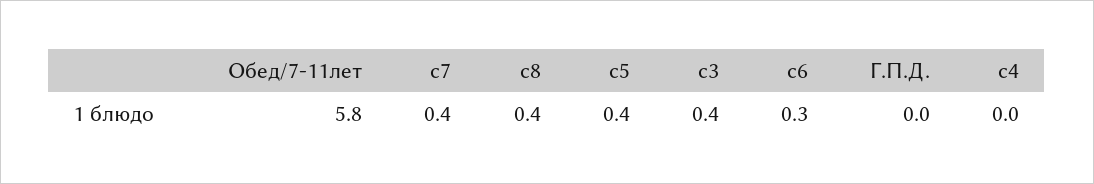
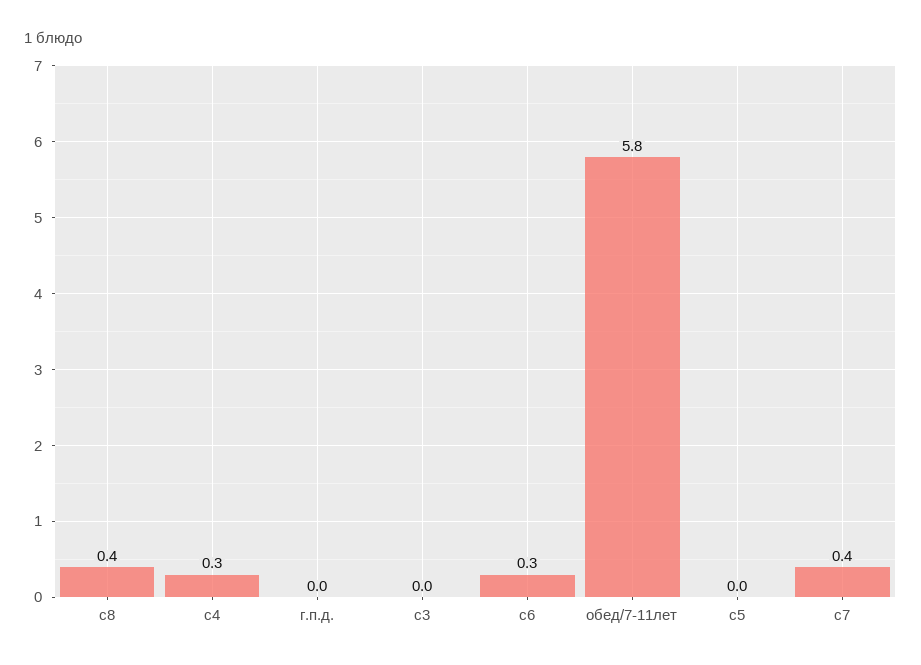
  {
    "Обед/7-11лет": 5.8,
    "c7": 0.4,
    "c8": 0.4,
-   "c5": 0.4,
+   "c5": 0,
-   "c3": 0.4,
+   "c3": 0,
    "c6": 0.3,
    "Г.П.Д.": 0,
-   "c4": 0
+   "c4": 0.3
  }

